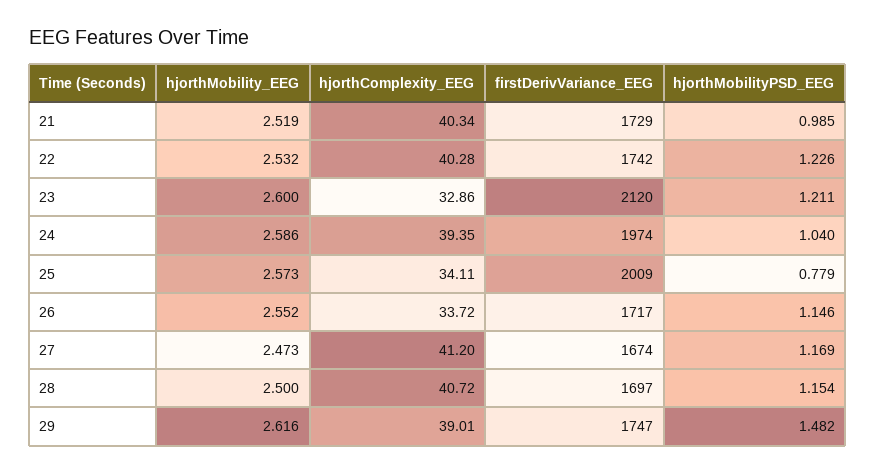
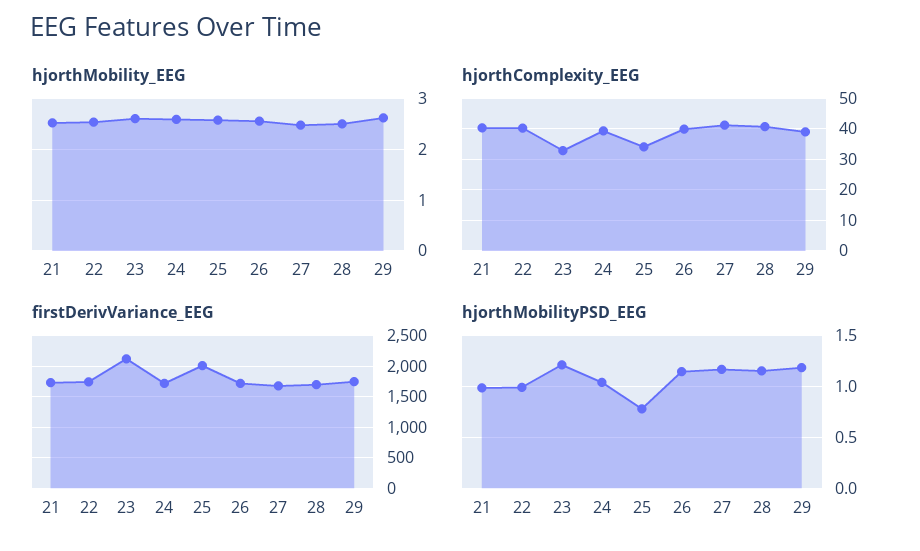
  {
    "hjorthMobility_EEG": {
      "21": 2.519,
      "22": 2.532,
      "23": 2.6,
      "24": 2.586,
      "25": 2.573,
      "26": 2.552,
      "27": 2.473,
      "28": 2.5,
      "29": 2.616
    },
    "hjorthComplexity_EEG": {
      "21": 40.34,
      "22": 40.28,
      "23": 32.86,
      "24": 39.35,
      "25": 34.11,
-     "26": 33.72,
+     "26": 40,
      "27": 41.2,
      "28": 40.72,
      "29": 39.01
    },
    "firstDerivVariance_EEG": {
      "21": 1729,
      "22": 1742,
      "23": 2120,
-     "24": 1974,
+     "24": 1700,
      "25": 2009,
      "26": 1717,
      "27": 1674,
      "28": 1697,
      "29": 1747
    },
    "hjorthMobilityPSD_EEG": {
      "21": 0.985,
-     "22": 1.226,
+     "22": 1,
      "23": 1.211,
      "24": 1.04,
      "25": 0.779,
      "26": 1.146,
      "27": 1.169,
      "28": 1.154,
-     "29": 1.482
+     "29": 1.2
    }
  }

